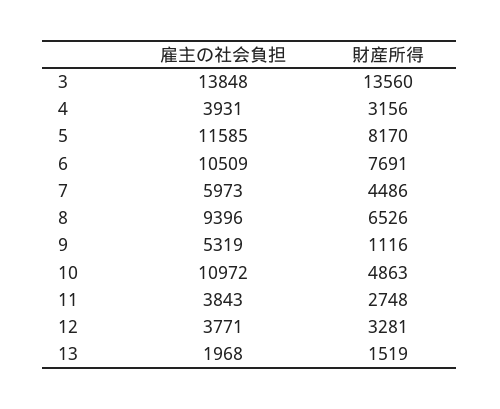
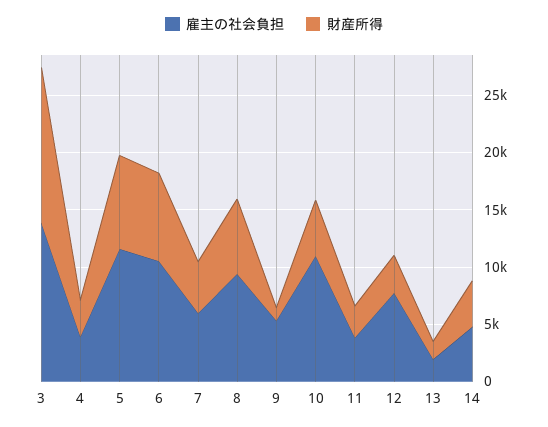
  {
    "雇主の社会負担": {
      "3": 13848,
      "4": 3931,
      "5": 11585,
      "6": 10509,
      "7": 5973,
      "8": 9396,
      "9": 5319,
      "10": 10972,
      "11": 3843,
-     "12": 3771,
+     "12": 8000,
-     "13": 1968
+     "13": 1968,
+     "14": 5000
    },
    "財産所得": {
      "3": 13560,
      "4": 3156,
      "5": 8170,
      "6": 7691,
      "7": 4486,
      "8": 6526,
      "9": 1116,
      "10": 4863,
      "11": 2748,
      "12": 3281,
-     "13": 1519
+     "13": 1519,
+     "14": 4000
    }
  }

